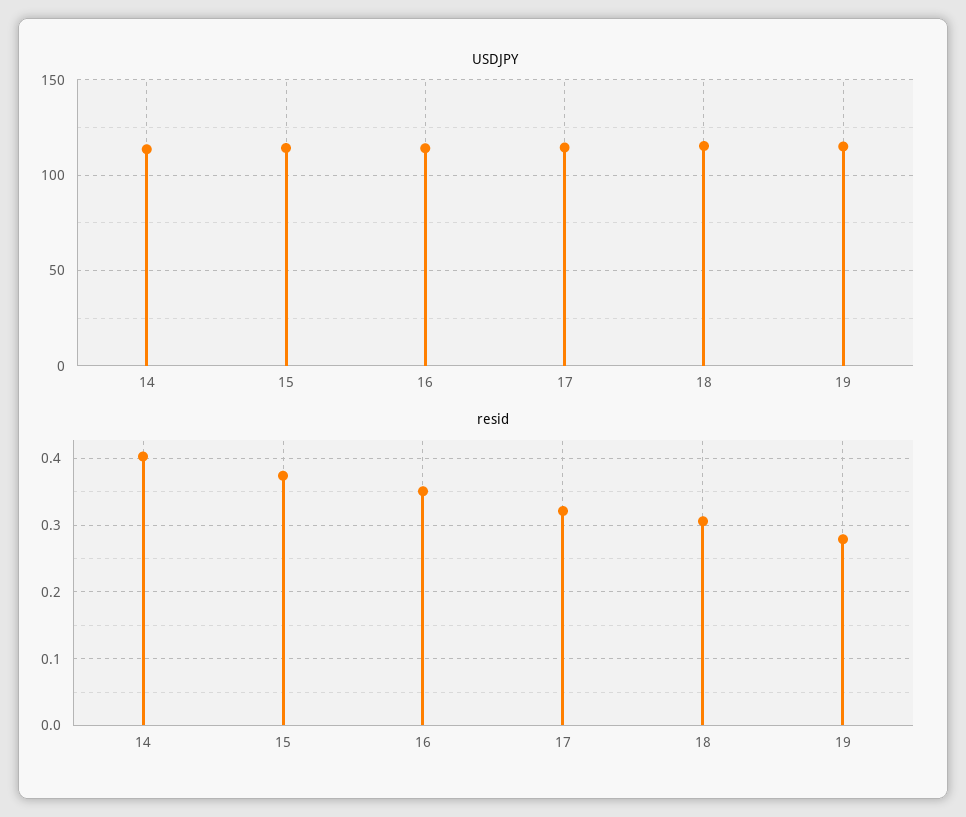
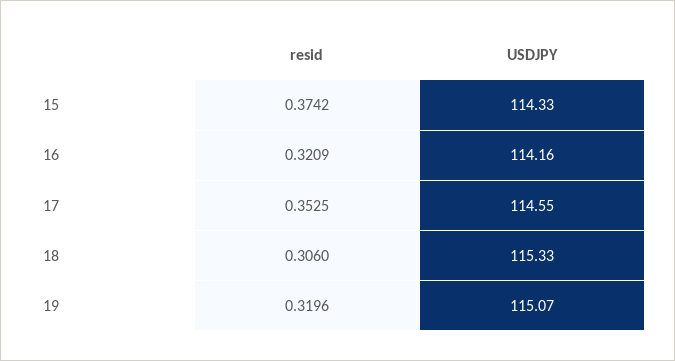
  {
    "USDJPY": {
-     "14": 115,
      "15": 114.33,
      "16": 114.16,
      "17": 114.55,
      "18": 115.33,
      "19": 115.07
    },
    "resid": {
-     "14": 0.4,
      "15": 0.3742,
-     "16": 0.35,
+     "16": 0.3209,
-     "17": 0.32,
+     "17": 0.3525,
      "18": 0.306,
-     "19": 0.28
+     "19": 0.3196
    }
  }

